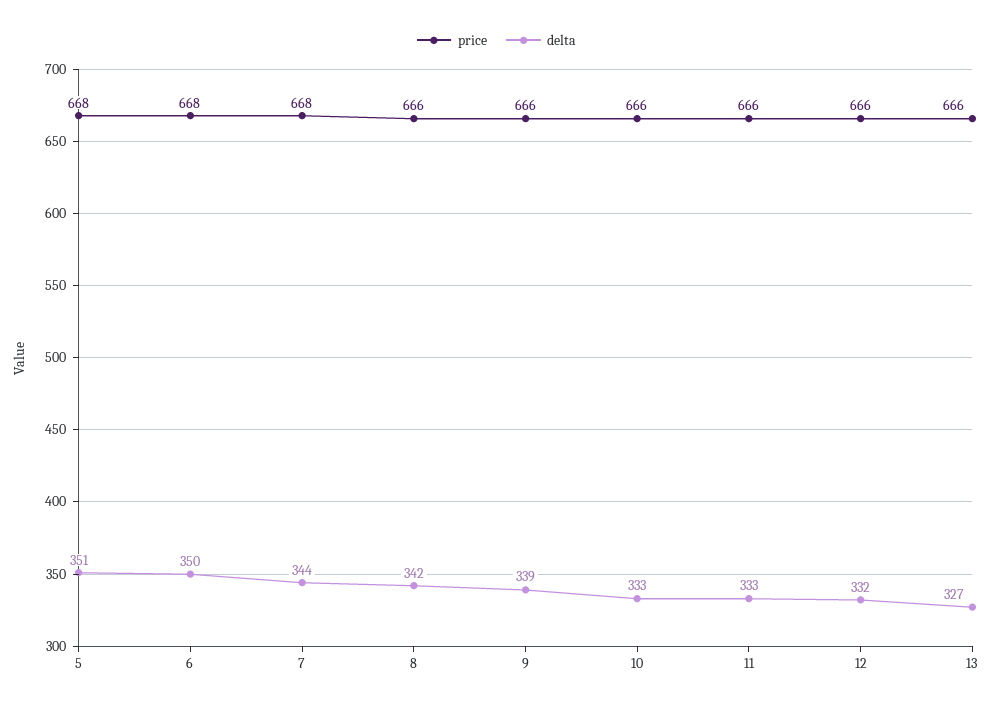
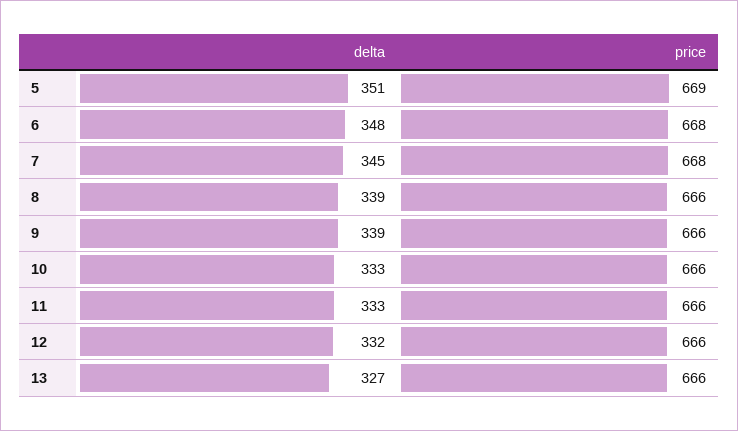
  {
    "price": {
-     "5": 668,
+     "5": 669,
      "6": 668,
      "7": 668,
      "8": 666,
      "9": 666,
      "10": 666,
      "11": 666,
      "12": 666,
      "13": 666
    },
    "delta": {
      "5": 351,
-     "6": 350,
+     "6": 348,
-     "7": 344,
+     "7": 345,
-     "8": 342,
+     "8": 339,
      "9": 339,
      "10": 333,
      "11": 333,
      "12": 332,
      "13": 327
    }
  }

